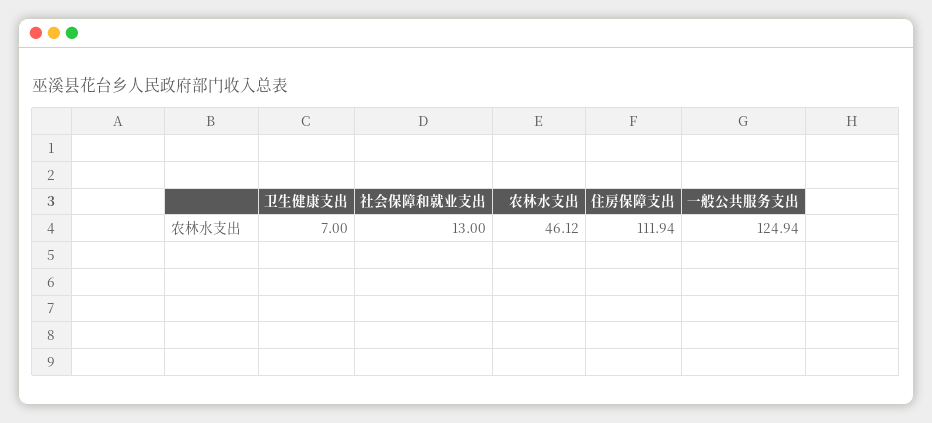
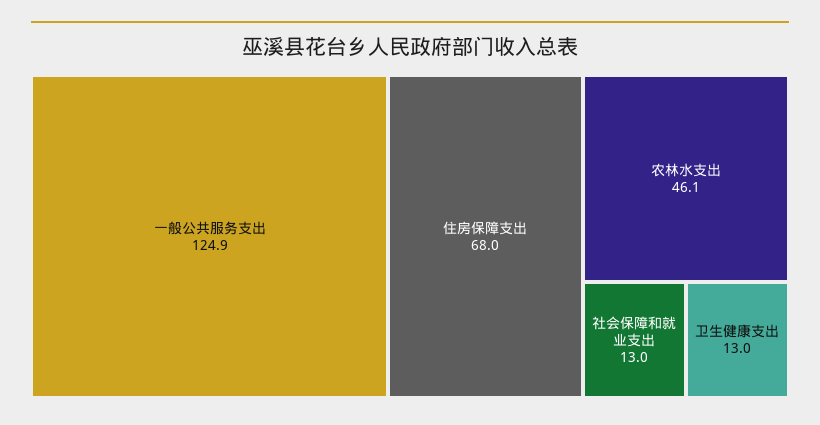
  {
-   "卫生健康支出": 7,
+   "卫生健康支出": 13,
    "社会保障和就业支出": 13,
    "农林水支出": 46.12,
-   "住房保障支出": 111.94,
+   "住房保障支出": 68,
    "一般公共服务支出": 124.94
  }

